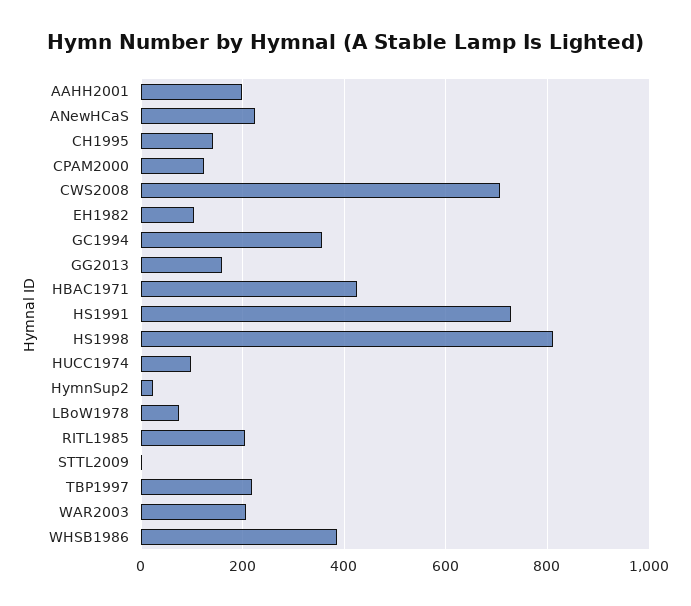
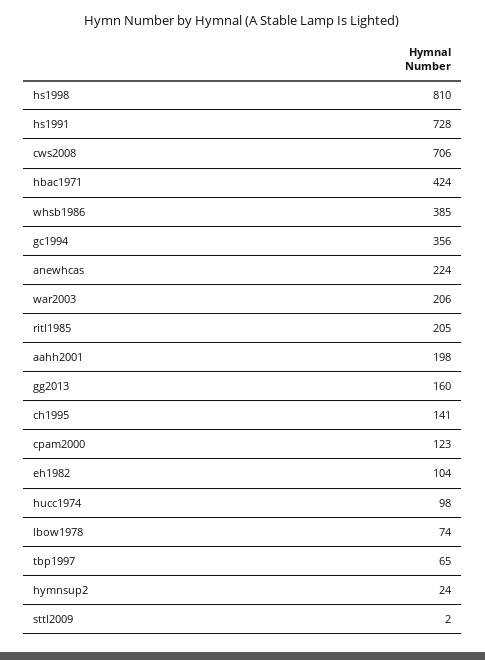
  {
    "AAHH2001": 198,
    "ANewHCaS": 224,
    "CH1995": 141,
    "CPAM2000": 123,
    "CWS2008": 706,
    "EH1982": 104,
    "GC1994": 356,
    "GG2013": 160,
    "HBAC1971": 424,
    "HS1991": 728,
    "HS1998": 810,
    "HUCC1974": 98,
    "HymnSup2": 24,
    "LBoW1978": 74,
    "RITL1985": 205,
    "STTL2009": 2,
-   "TBP1997": 220,
+   "TBP1997": 65,
    "WAR2003": 206,
    "WHSB1986": 385
  }

